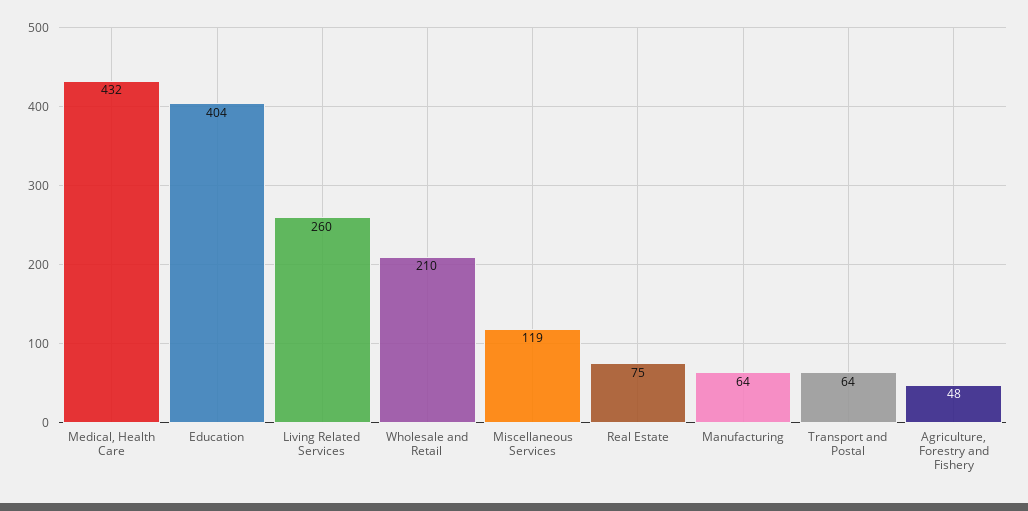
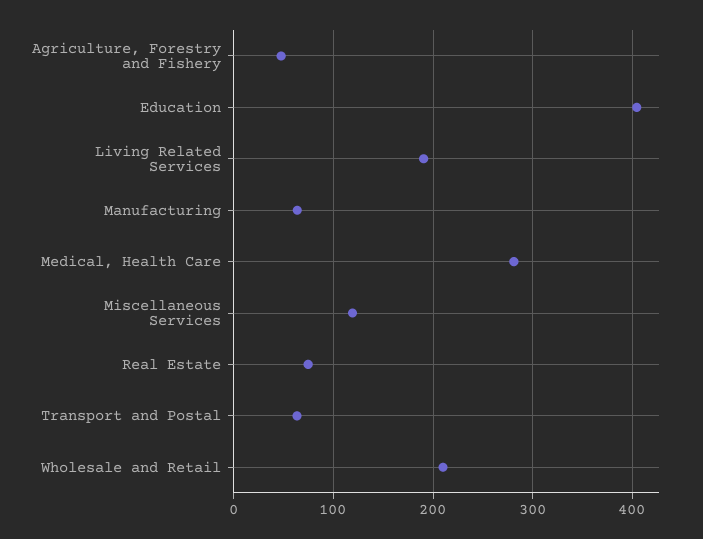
  {
-   "Medical, Health Care": 432,
+   "Medical, Health Care": 280,
    "Education": 404,
-   "Living Related Services": 260,
+   "Living Related Services": 190,
    "Wholesale and Retail": 210,
    "Miscellaneous Services": 119,
    "Real Estate": 75,
    "Manufacturing": 64,
    "Transport and Postal": 64,
    "Agriculture, Forestry and Fishery": 48
  }

